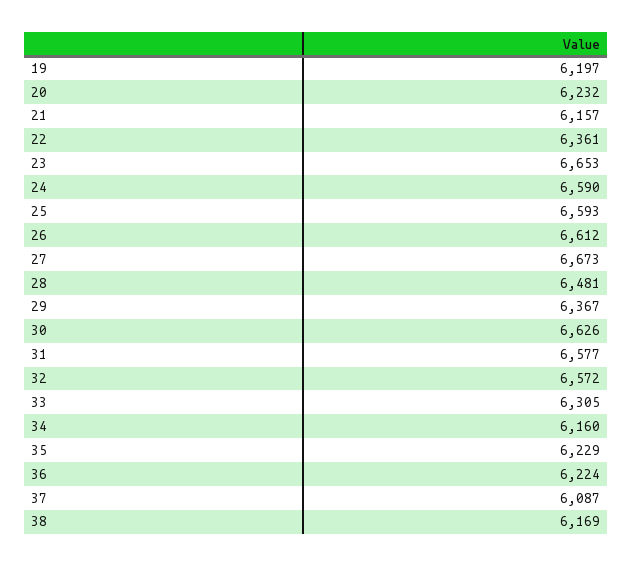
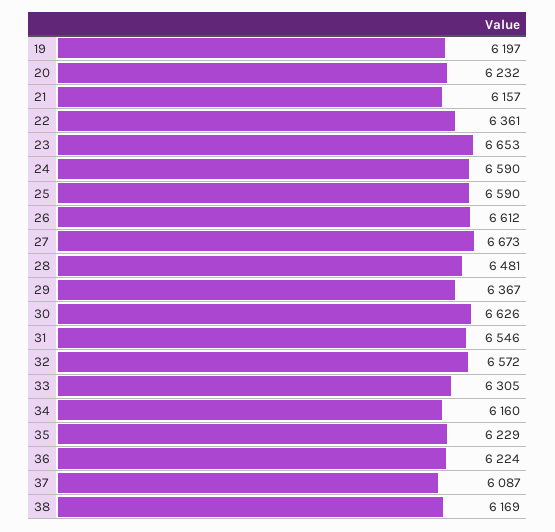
  {
    "19": 6197,
    "20": 6232,
    "21": 6157,
    "22": 6361,
    "23": 6653,
    "24": 6590,
-   "25": 6593,
+   "25": 6590,
    "26": 6612,
    "27": 6673,
    "28": 6481,
    "29": 6367,
    "30": 6626,
-   "31": 6577,
+   "31": 6546,
    "32": 6572,
    "33": 6305,
    "34": 6160,
    "35": 6229,
    "36": 6224,
    "37": 6087,
    "38": 6169
  }

